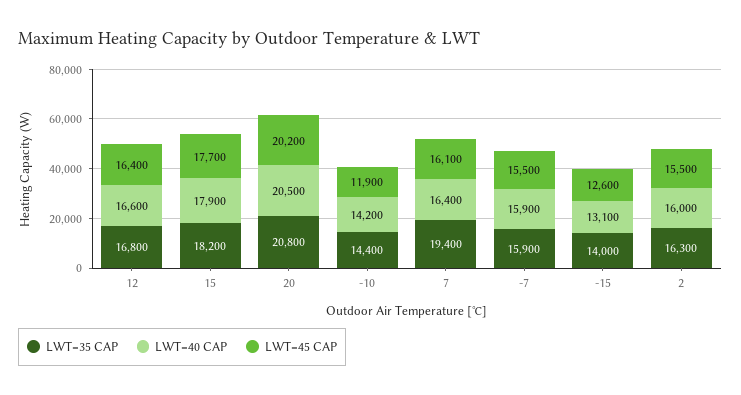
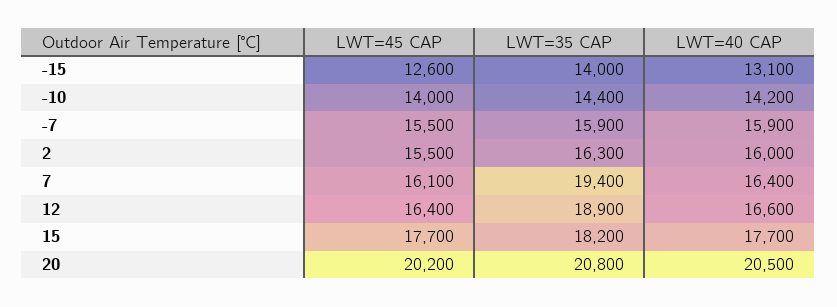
  {
    "LWT=35 CAP": {
-     "12": 16800,
+     "12": 18900,
      "15": 18200,
      "20": 20800,
      "-10": 14400,
      "7": 19400,
      "-7": 15900,
      "-15": 14000,
      "2": 16300
    },
    "LWT=40 CAP": {
      "12": 16600,
-     "15": 17900,
+     "15": 17700,
      "20": 20500,
      "-10": 14200,
      "7": 16400,
      "-7": 15900,
      "-15": 13100,
      "2": 16000
    },
    "LWT=45 CAP": {
      "12": 16400,
      "15": 17700,
      "20": 20200,
-     "-10": 11900,
+     "-10": 14000,
      "7": 16100,
      "-7": 15500,
      "-15": 12600,
      "2": 15500
    }
  }

